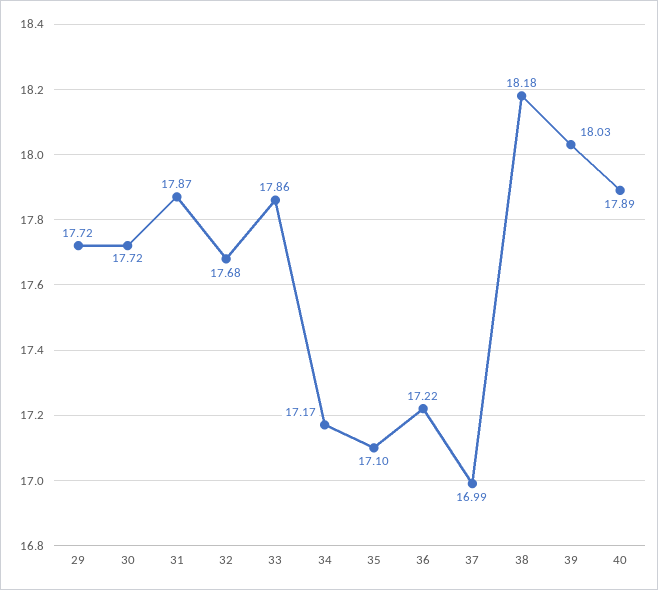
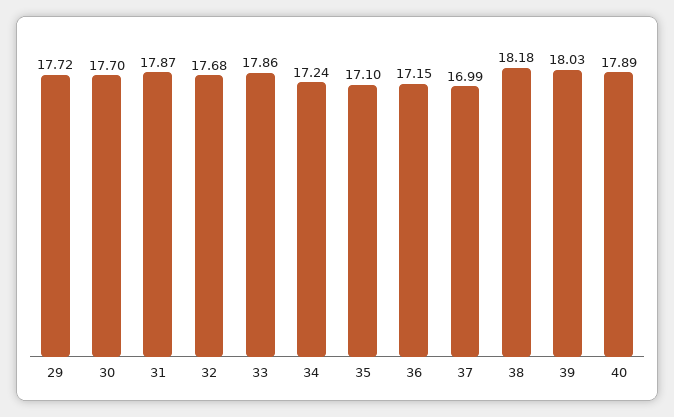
  {
    "29": 17.72,
-   "30": 17.72,
+   "30": 17.7,
    "31": 17.87,
    "32": 17.68,
    "33": 17.86,
-   "34": 17.17,
+   "34": 17.24,
    "35": 17.1,
-   "36": 17.22,
+   "36": 17.15,
    "37": 16.99,
    "38": 18.18,
    "39": 18.03,
    "40": 17.89
  }

